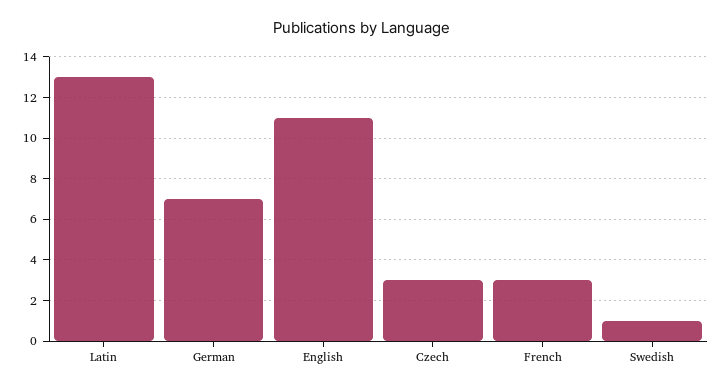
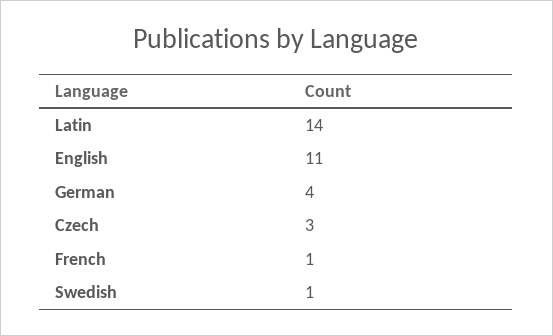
  {
-   "Latin": 13,
+   "Latin": 14,
-   "German": 7,
+   "German": 4,
    "English": 11,
    "Czech": 3,
-   "French": 3,
+   "French": 1,
    "Swedish": 1
  }

